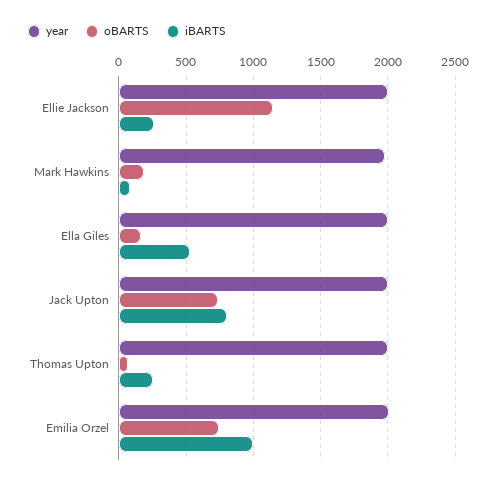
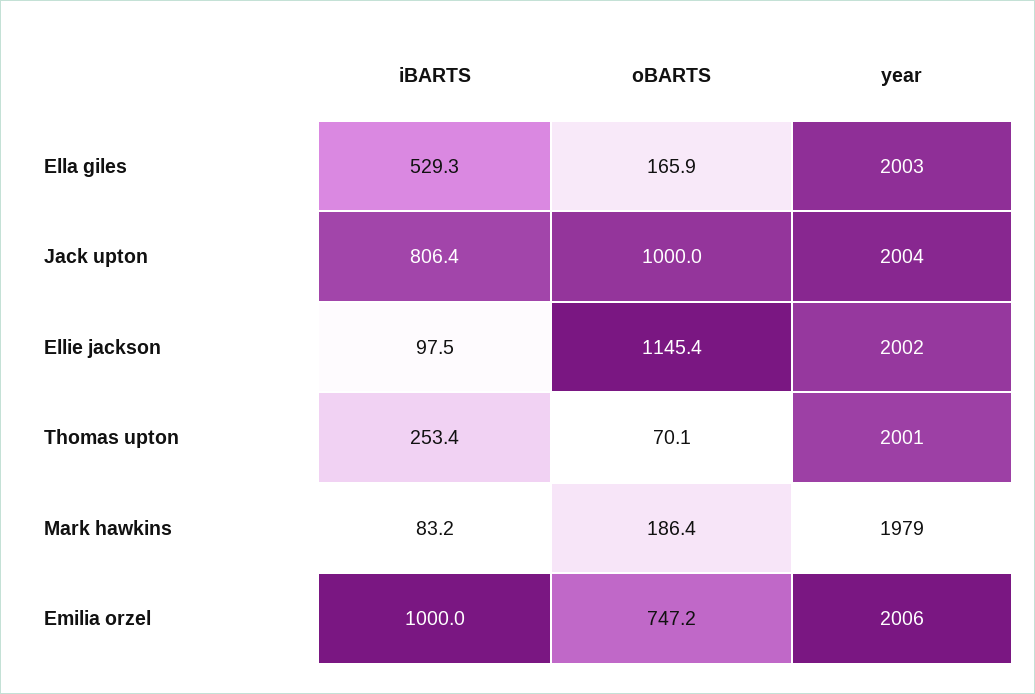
  {
    "year": {
      "Ellie Jackson": 2002,
      "Mark Hawkins": 1979,
      "Ella Giles": 2003,
      "Jack Upton": 2004,
      "Thomas Upton": 2001,
      "Emilia Orzel": 2006
    },
    "oBARTS": {
      "Ellie Jackson": 1145.4,
      "Mark Hawkins": 186.4,
      "Ella Giles": 165.9,
-     "Jack Upton": 750,
+     "Jack Upton": 1000,
      "Thomas Upton": 70.1,
      "Emilia Orzel": 747.2
    },
    "iBARTS": {
-     "Ellie Jackson": 250,
+     "Ellie Jackson": 97.5,
      "Mark Hawkins": 83.2,
      "Ella Giles": 529.3,
      "Jack Upton": 806.4,
      "Thomas Upton": 253.4,
      "Emilia Orzel": 1000
    }
  }

